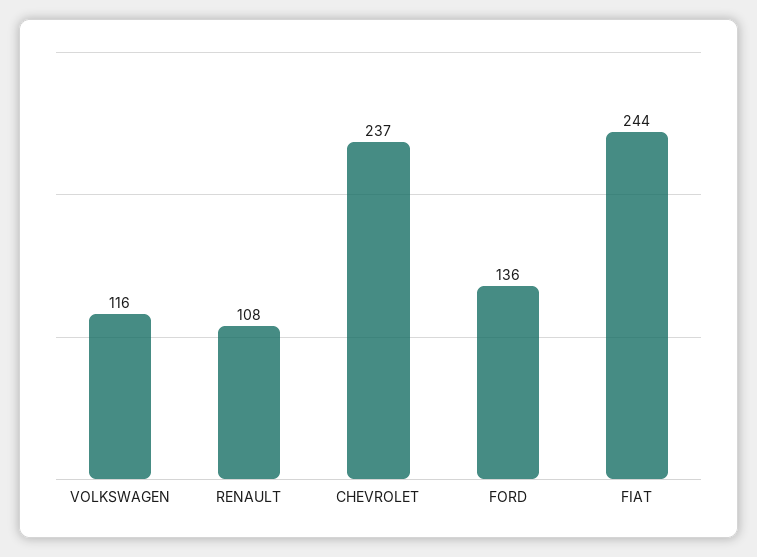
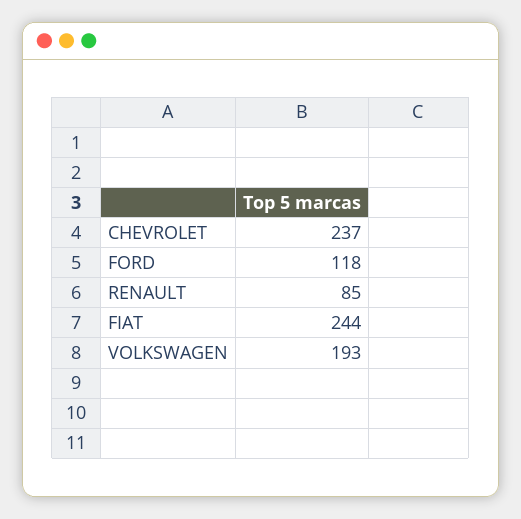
  {
-   "VOLKSWAGEN": 116,
+   "VOLKSWAGEN": 193,
-   "RENAULT": 108,
+   "RENAULT": 85,
    "CHEVROLET": 237,
-   "FORD": 136,
+   "FORD": 118,
    "FIAT": 244
  }

